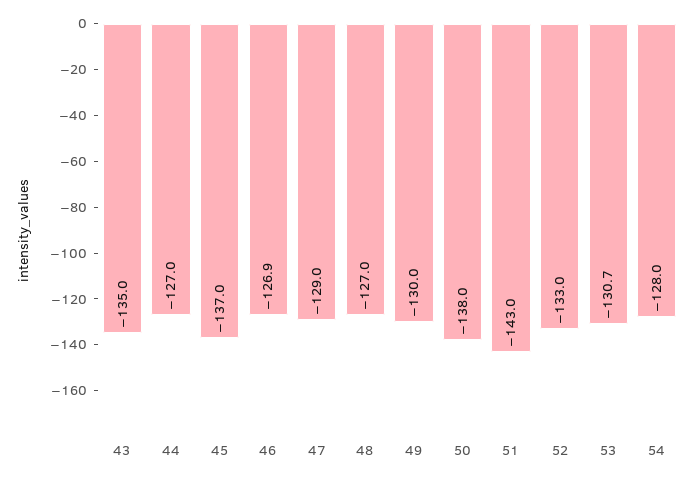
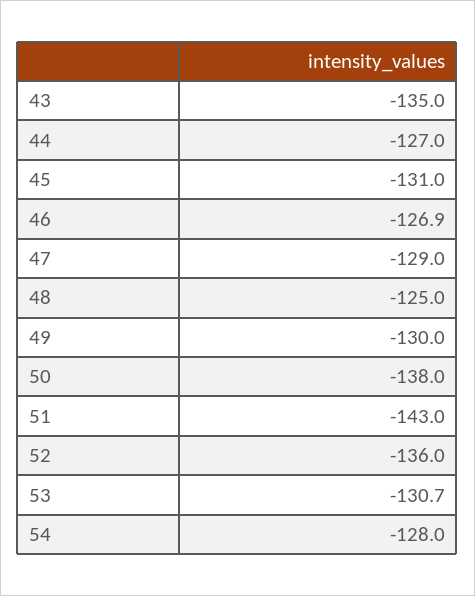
  {
    "43": -135,
    "44": -127,
-   "45": -137,
+   "45": -131,
    "46": -126.9,
    "47": -129,
-   "48": -127,
+   "48": -125,
    "49": -130,
    "50": -138,
    "51": -143,
-   "52": -133,
+   "52": -136,
    "53": -130.7,
    "54": -128
  }

